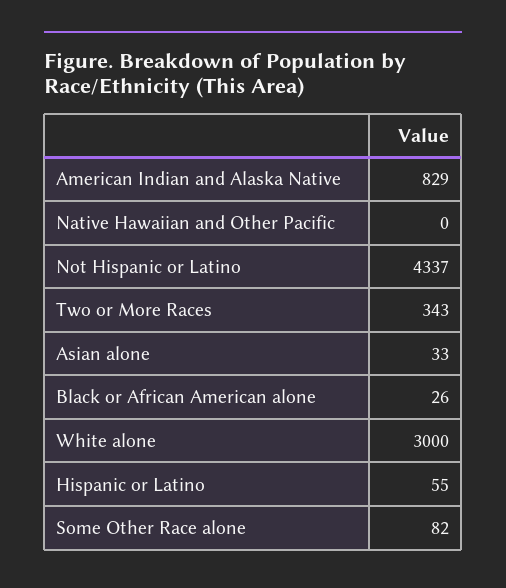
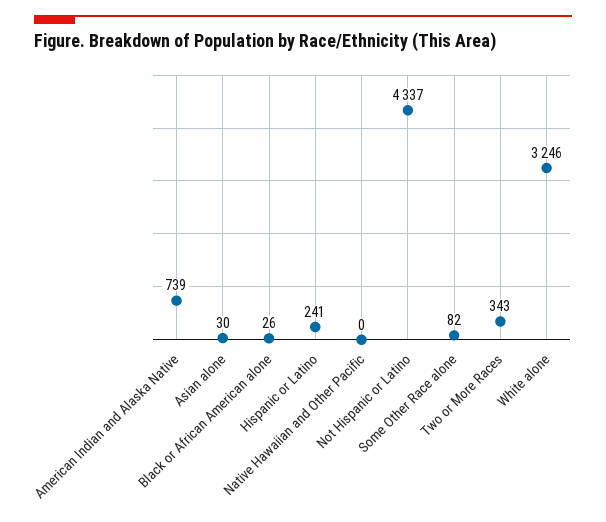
  {
-   "American Indian and Alaska Native": 829,
+   "American Indian and Alaska Native": 739,
    "Native Hawaiian and Other Pacific": 0,
    "Not Hispanic or Latino": 4337,
    "Two or More Races": 343,
-   "Asian alone": 33,
+   "Asian alone": 30,
    "Black or African American alone": 26,
-   "White alone": 3000,
+   "White alone": 3246,
-   "Hispanic or Latino": 55,
+   "Hispanic or Latino": 241,
    "Some Other Race alone": 82
  }

